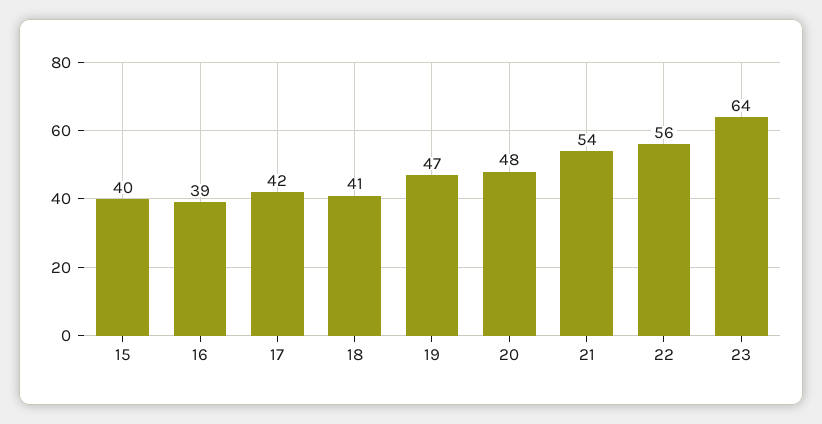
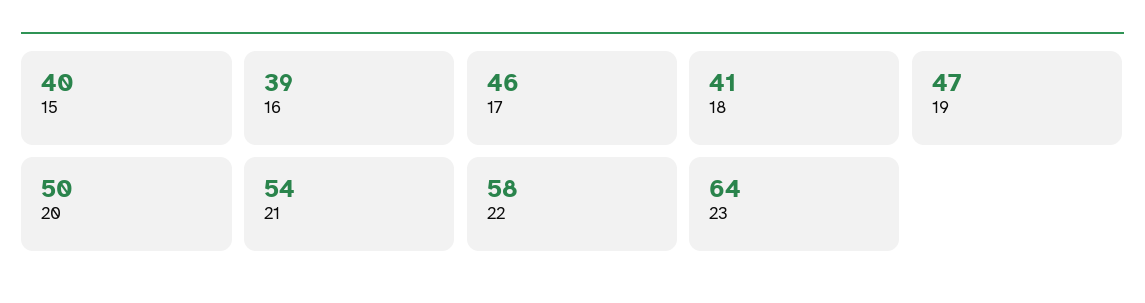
  {
    "15": 40,
    "16": 39,
-   "17": 42,
+   "17": 46,
    "18": 41,
    "19": 47,
-   "20": 48,
+   "20": 50,
    "21": 54,
-   "22": 56,
+   "22": 58,
    "23": 64
  }

